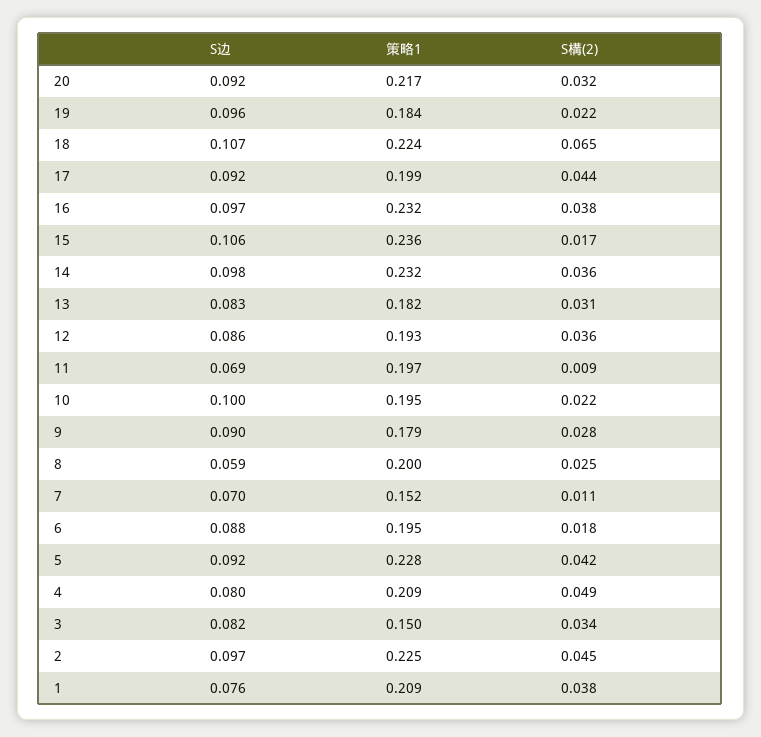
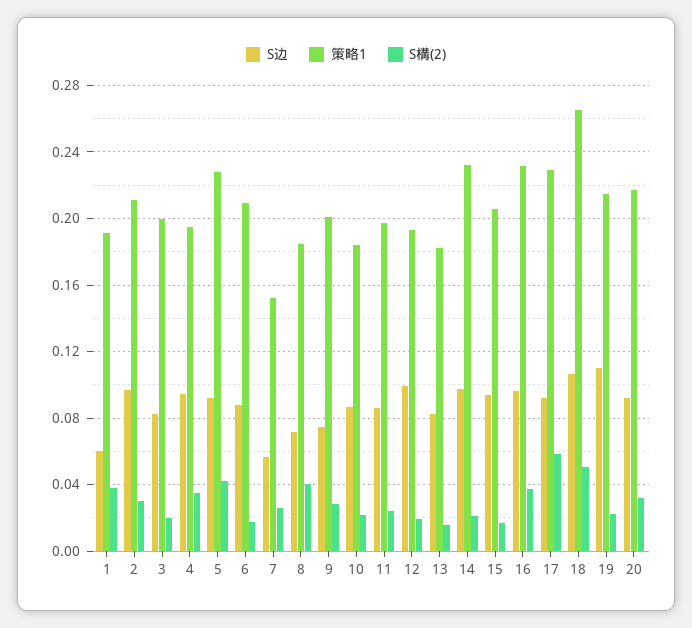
  {
    "S边": {
      "20": 0.092,
-     "19": 0.096,
+     "19": 0.11,
      "18": 0.107,
      "17": 0.092,
      "16": 0.097,
-     "15": 0.106,
+     "15": 0.095,
      "14": 0.098,
      "13": 0.083,
-     "12": 0.086,
+     "12": 0.1,
-     "11": 0.069,
+     "11": 0.085,
-     "10": 0.1,
+     "10": 0.085,
-     "9": 0.09,
+     "9": 0.075,
-     "8": 0.059,
+     "8": 0.07,
-     "7": 0.07,
+     "7": 0.055,
      "6": 0.088,
      "5": 0.092,
-     "4": 0.08,
+     "4": 0.095,
      "3": 0.082,
      "2": 0.097,
-     "1": 0.076
+     "1": 0.06
    },
    "策略1": {
      "20": 0.217,
-     "19": 0.184,
+     "19": 0.215,
-     "18": 0.224,
+     "18": 0.265,
-     "17": 0.199,
+     "17": 0.23,
      "16": 0.232,
-     "15": 0.236,
+     "15": 0.205,
      "14": 0.232,
      "13": 0.182,
      "12": 0.193,
      "11": 0.197,
-     "10": 0.195,
+     "10": 0.185,
-     "9": 0.179,
+     "9": 0.2,
-     "8": 0.2,
+     "8": 0.185,
      "7": 0.152,
-     "6": 0.195,
+     "6": 0.21,
      "5": 0.228,
-     "4": 0.209,
+     "4": 0.195,
-     "3": 0.15,
+     "3": 0.2,
-     "2": 0.225,
+     "2": 0.21,
-     "1": 0.209
+     "1": 0.19
    },
    "S構(2)": {
      "20": 0.032,
      "19": 0.022,
-     "18": 0.065,
+     "18": 0.05,
-     "17": 0.044,
+     "17": 0.06,
      "16": 0.038,
      "15": 0.017,
-     "14": 0.036,
+     "14": 0.02,
-     "13": 0.031,
+     "13": 0.015,
-     "12": 0.036,
+     "12": 0.02,
-     "11": 0.009,
+     "11": 0.025,
      "10": 0.022,
      "9": 0.028,
-     "8": 0.025,
+     "8": 0.04,
-     "7": 0.011,
+     "7": 0.025,
      "6": 0.018,
      "5": 0.042,
-     "4": 0.049,
+     "4": 0.035,
-     "3": 0.034,
+     "3": 0.02,
-     "2": 0.045,
+     "2": 0.03,
      "1": 0.038
    }
  }

